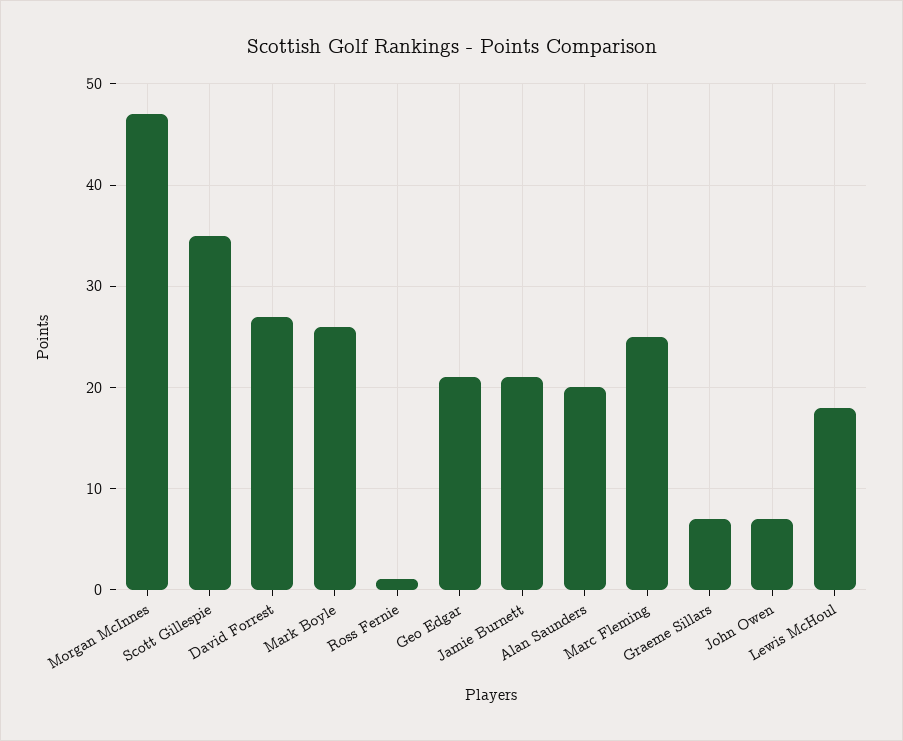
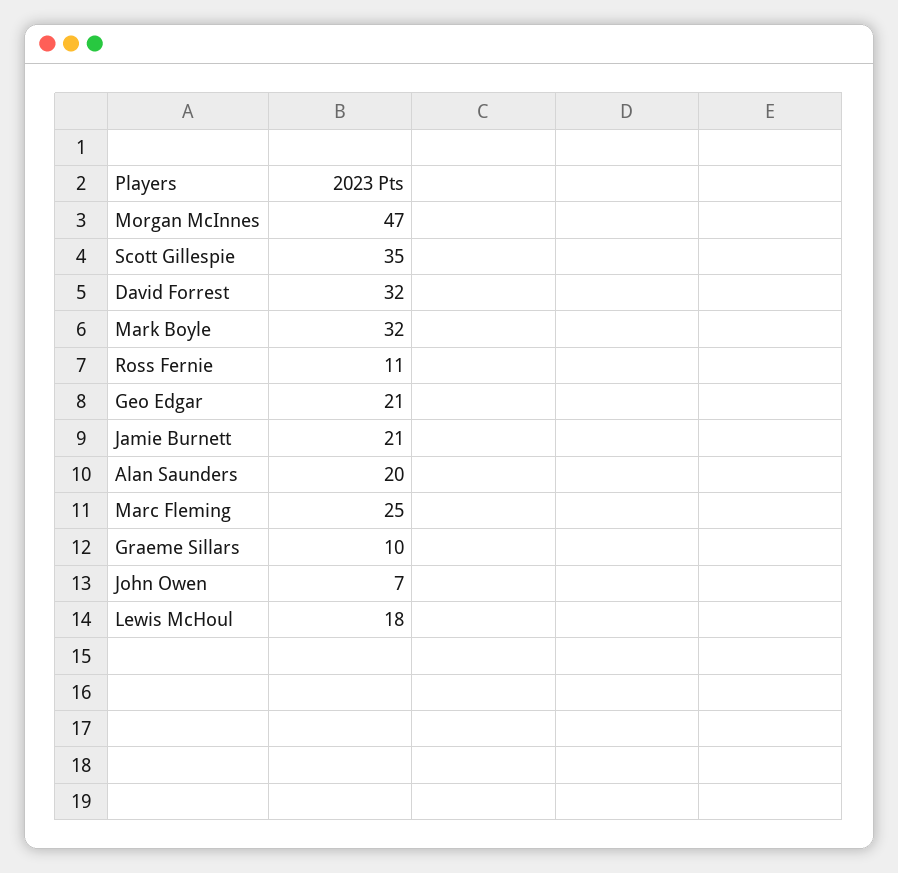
  {
    "Morgan McInnes": 47,
    "Scott Gillespie": 35,
-   "David Forrest": 27,
+   "David Forrest": 32,
-   "Mark Boyle": 26,
+   "Mark Boyle": 32,
-   "Ross Fernie": 1,
+   "Ross Fernie": 11,
    "Geo Edgar": 21,
    "Jamie Burnett": 21,
    "Alan Saunders": 20,
    "Marc Fleming": 25,
-   "Graeme Sillars": 7,
+   "Graeme Sillars": 10,
    "John Owen": 7,
    "Lewis McHoul": 18
  }

